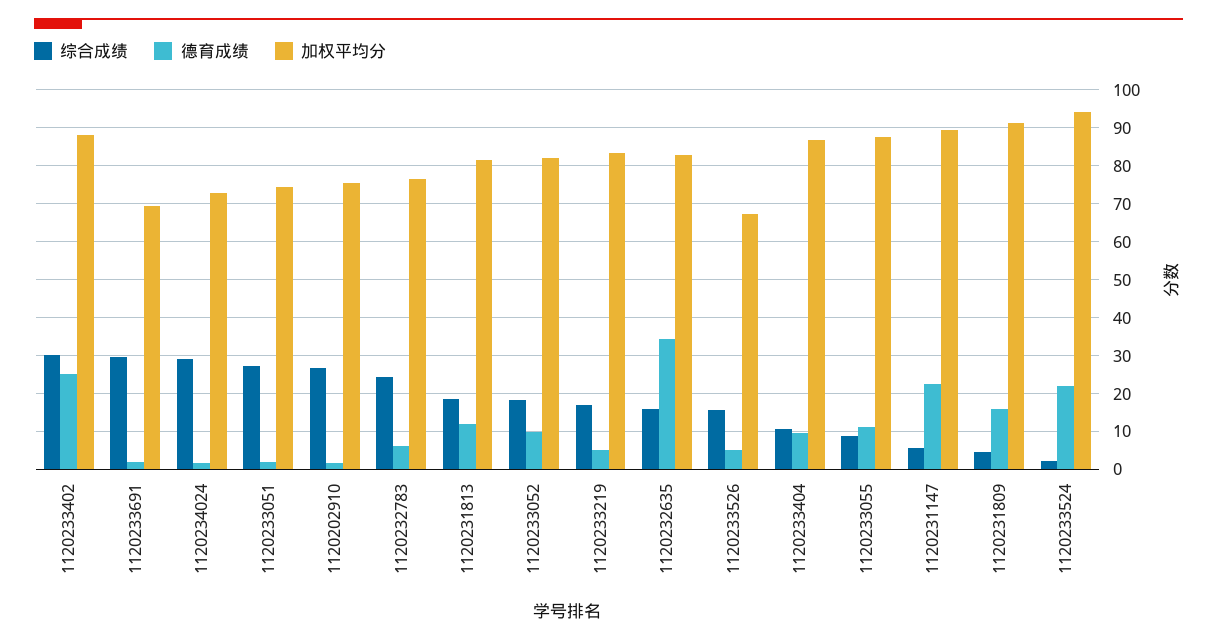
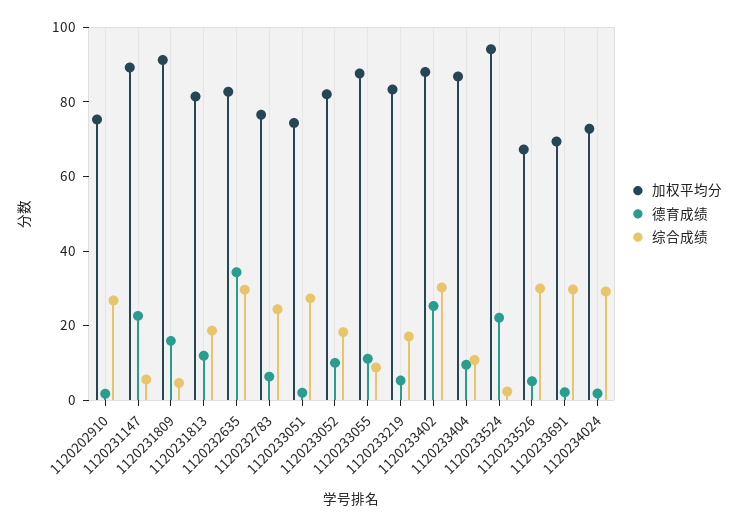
  {
    "综合成绩": {
      "1120233402": 30,
      "1120233691": 30,
      "1120234024": 30,
      "1120233051": 28,
      "1120202910": 26,
      "1120232783": 24,
      "1120231813": 18,
      "1120233052": 18,
      "1120233219": 18,
-     "1120232635": 16,
+     "1120232635": 30,
-     "1120233526": 16,
+     "1120233526": 30,
      "1120233404": 10,
      "1120233055": 8,
      "1120231147": 6,
      "1120231809": 4,
      "1120233524": 2
    },
    "德育成绩": {
      "1120233402": 26,
      "1120233691": 2,
      "1120234024": 2,
      "1120233051": 2,
      "1120202910": 2,
      "1120232783": 6,
      "1120231813": 12,
      "1120233052": 10,
      "1120233219": 6,
      "1120232635": 34,
      "1120233526": 6,
      "1120233404": 10,
      "1120233055": 12,
      "1120231147": 22,
      "1120231809": 16,
      "1120233524": 22
    },
    "加权平均分": {
      "1120233402": 88,
      "1120233691": 70,
      "1120234024": 72,
      "1120233051": 74,
      "1120202910": 76,
      "1120232783": 76,
      "1120231813": 82,
      "1120233052": 82,
      "1120233219": 84,
      "1120232635": 82,
      "1120233526": 68,
      "1120233404": 86,
      "1120233055": 88,
      "1120231147": 90,
      "1120231809": 92,
      "1120233524": 94
    }
  }

